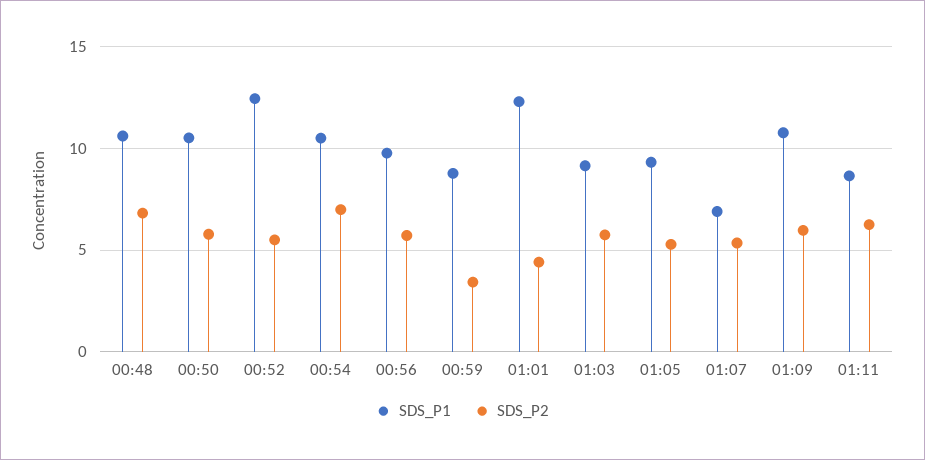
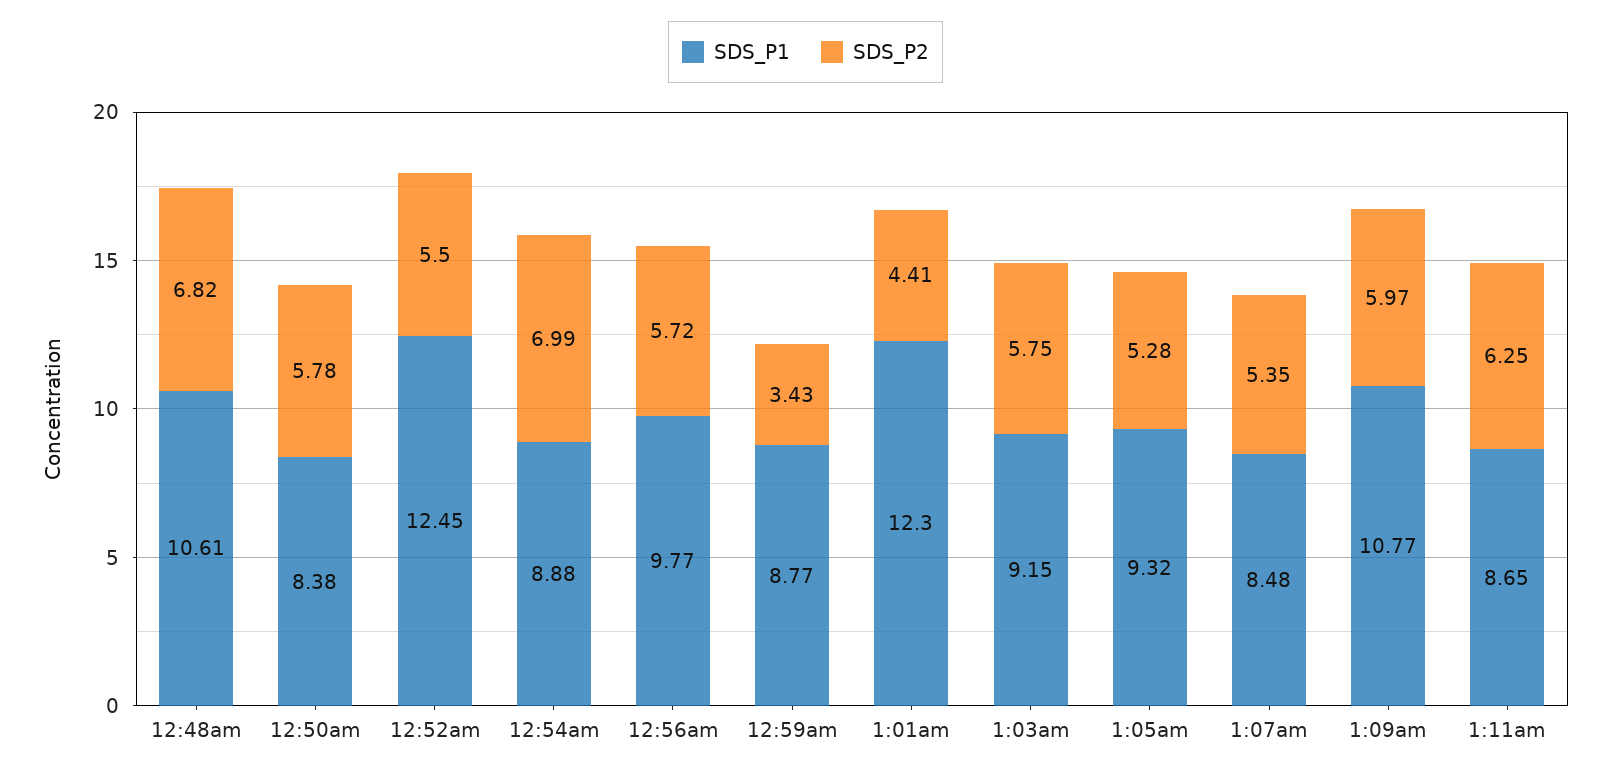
  {
    "SDS_P1": {
      "00:48": 10.61,
-     "00:50": 10.5,
+     "00:50": 8.38,
      "00:52": 12.45,
-     "00:54": 10.5,
+     "00:54": 8.88,
      "00:56": 9.77,
      "00:59": 8.77,
      "01:01": 12.3,
      "01:03": 9.15,
      "01:05": 9.32,
-     "01:07": 7,
+     "01:07": 8.48,
      "01:09": 10.77,
      "01:11": 8.65
    },
    "SDS_P2": {
      "00:48": 6.82,
      "00:50": 5.78,
      "00:52": 5.5,
      "00:54": 6.99,
      "00:56": 5.72,
      "00:59": 3.43,
      "01:01": 4.41,
      "01:03": 5.75,
      "01:05": 5.28,
      "01:07": 5.35,
      "01:09": 5.97,
      "01:11": 6.25
    }
  }

